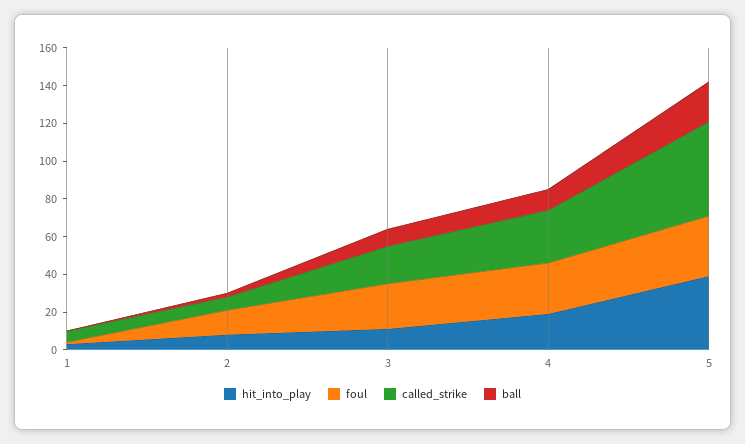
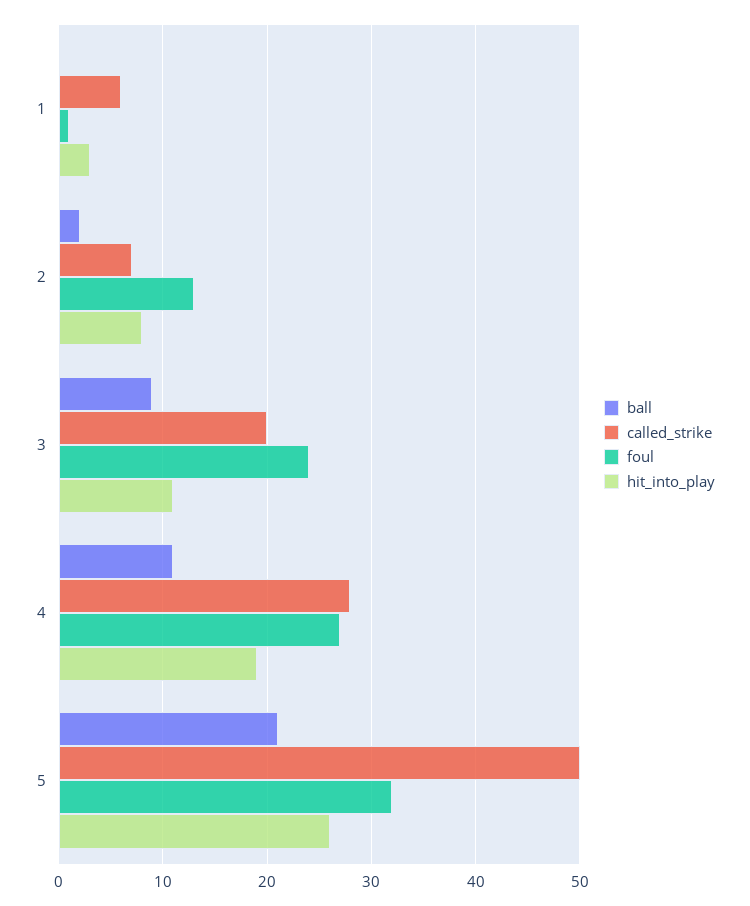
  {
    "hit_into_play": {
      "1": 3,
      "2": 8,
      "3": 11,
      "4": 19,
-     "5": 40
+     "5": 26
    },
    "foul": {
      "1": 1,
      "2": 13,
      "3": 24,
      "4": 27,
      "5": 32
    },
    "called_strike": {
      "1": 6,
      "2": 7,
      "3": 20,
      "4": 28,
      "5": 50
    },
    "ball": {
      "1": 0,
      "2": 2,
      "3": 9,
      "4": 11,
      "5": 21
    }
  }

